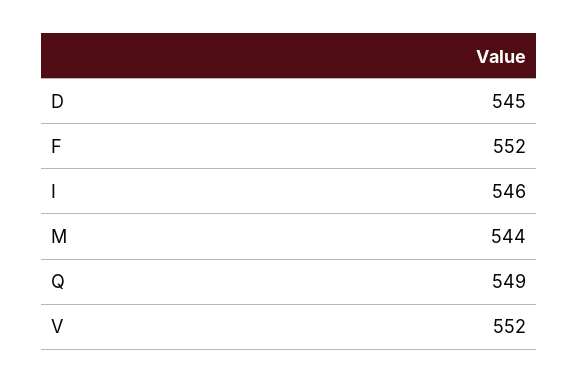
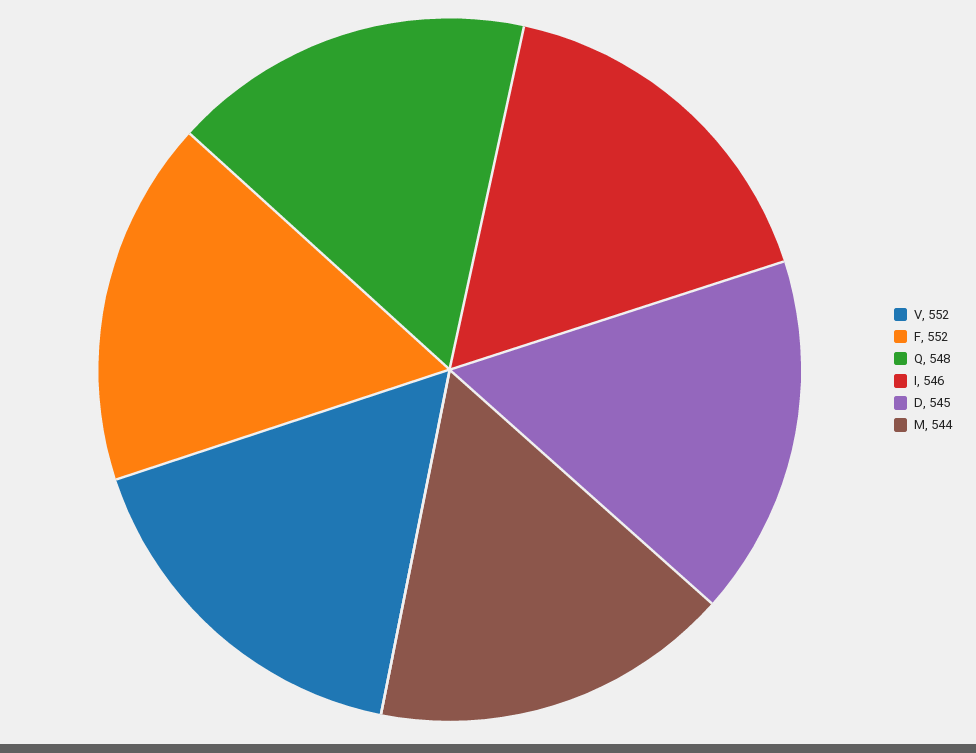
  {
    "D": 545,
    "F": 552,
    "I": 546,
    "M": 544,
-   "Q": 549,
+   "Q": 548,
    "V": 552
  }

